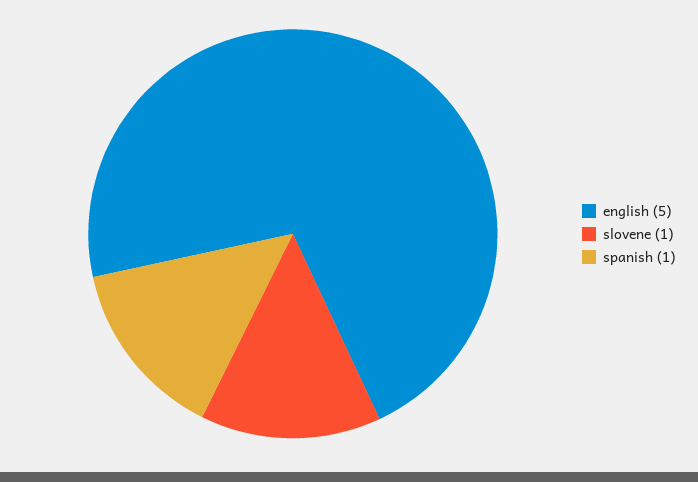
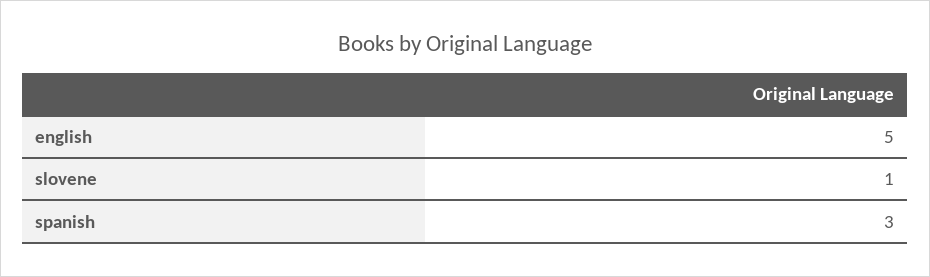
  {
    "english": 5,
    "slovene": 1,
-   "spanish": 1
+   "spanish": 3
  }

